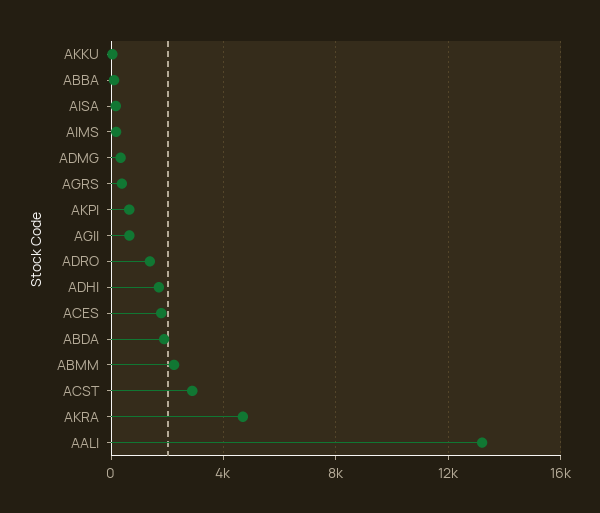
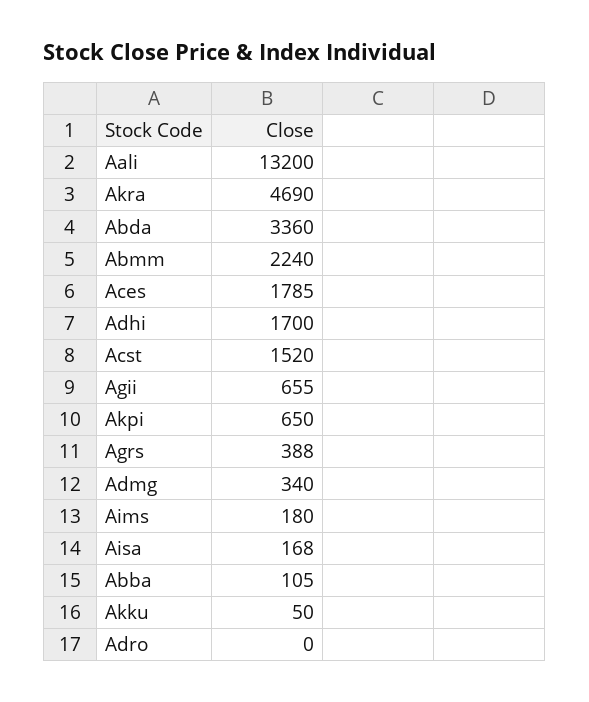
  {
    "AKKU": 50,
    "ABBA": 105,
    "AISA": 168,
    "AIMS": 180,
    "ADMG": 340,
    "AGRS": 388,
    "AKPI": 650,
    "AGII": 655,
-   "ADRO": 1500,
+   "ADRO": 0,
    "ADHI": 1700,
    "ACES": 1785,
-   "ABDA": 2000,
+   "ABDA": 3360,
    "ABMM": 2240,
-   "ACST": 3000,
+   "ACST": 1520,
    "AKRA": 4690,
    "AALI": 13200
  }

